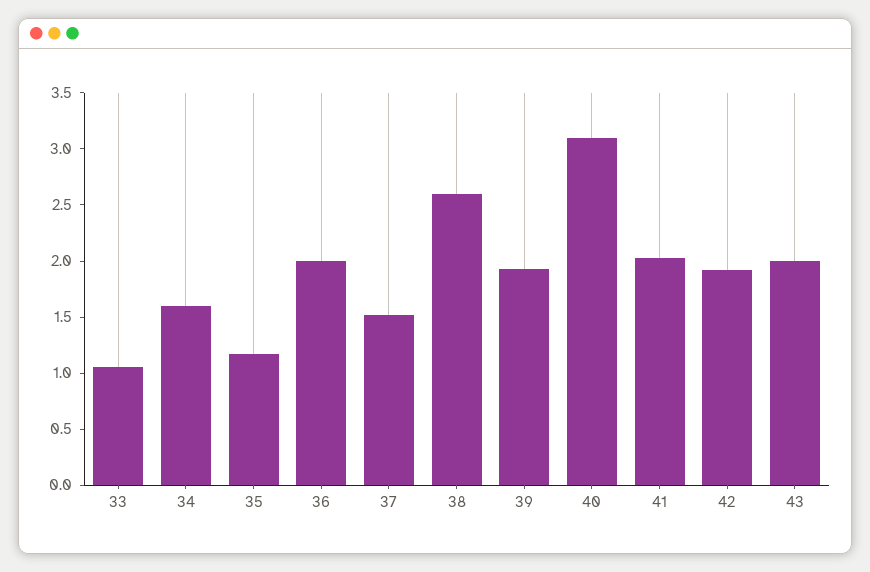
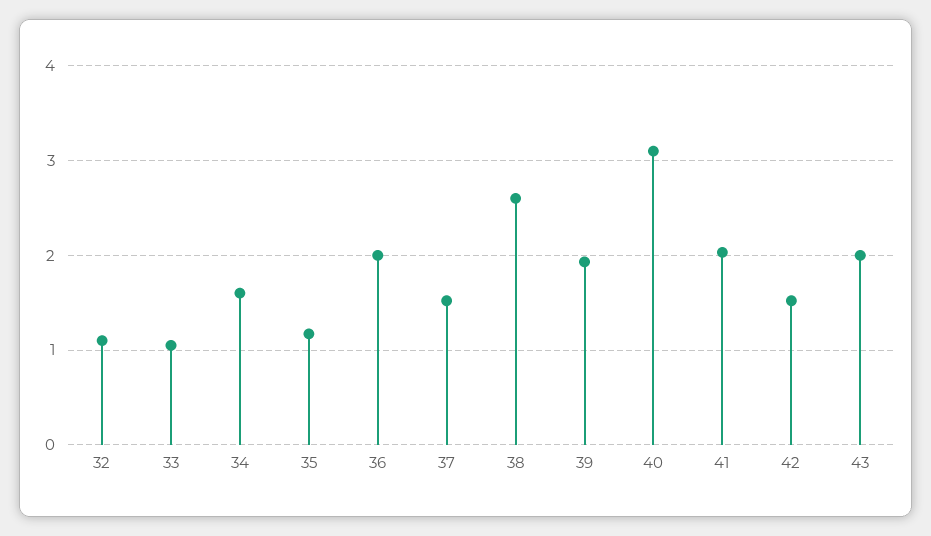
  {
    "33": 1.1,
    "34": 1.6,
    "35": 1.2,
    "36": 2,
    "37": 1.5,
    "38": 2.6,
    "39": 1.9,
    "40": 3.1,
    "41": 2,
-   "42": 1.9,
+   "42": 1.5,
-   "43": 2
+   "43": 2,
+   "32": 1.1
  }

